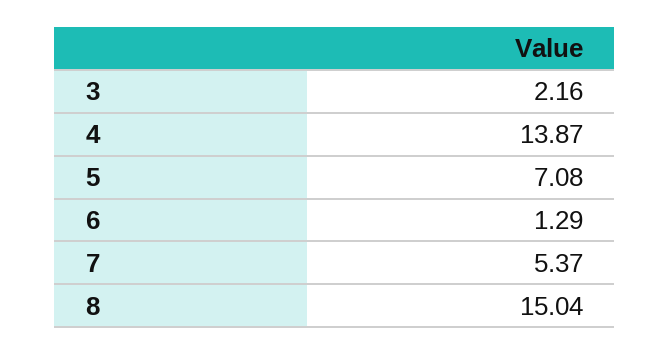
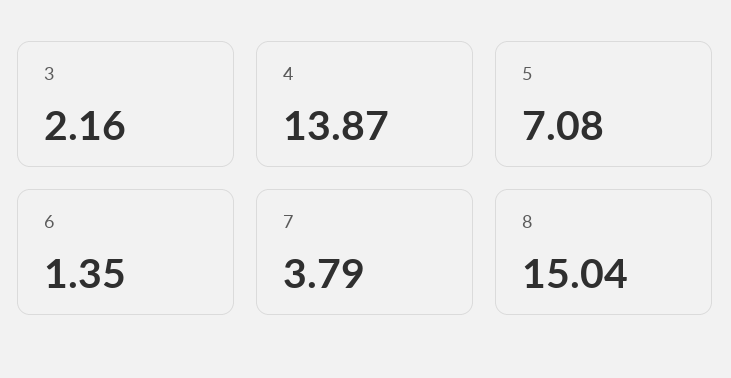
  {
    "3": 2.16,
    "4": 13.87,
    "5": 7.08,
-   "6": 1.29,
+   "6": 1.35,
-   "7": 5.37,
+   "7": 3.79,
    "8": 15.04
  }

